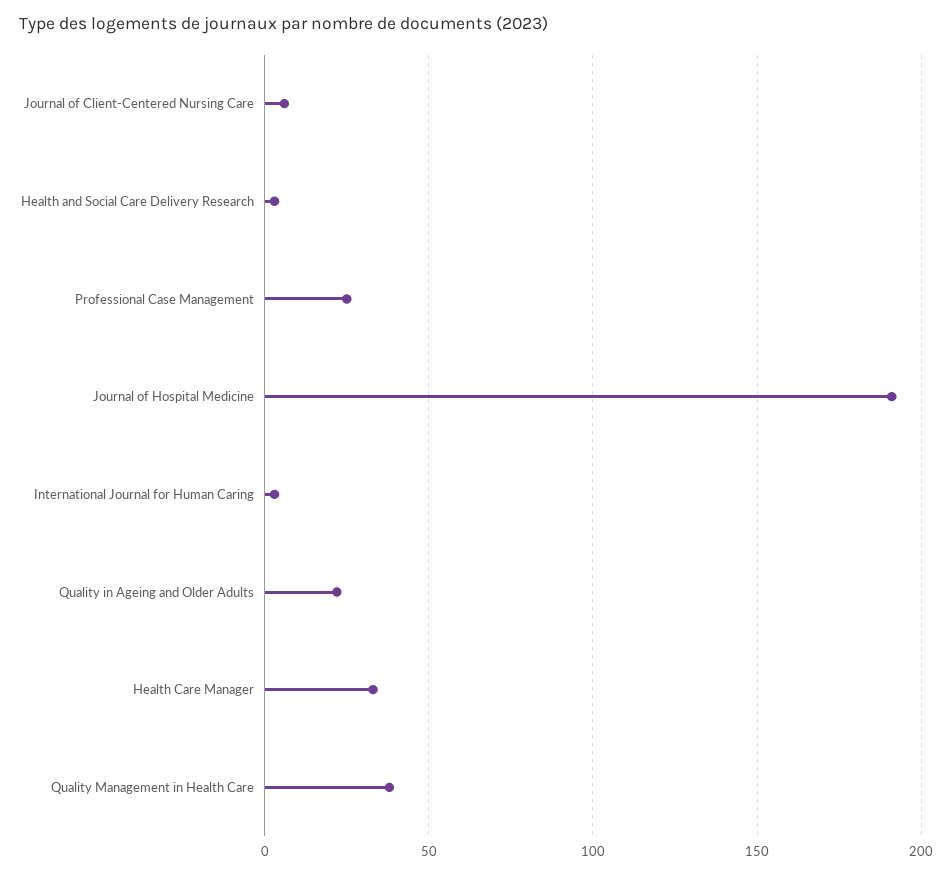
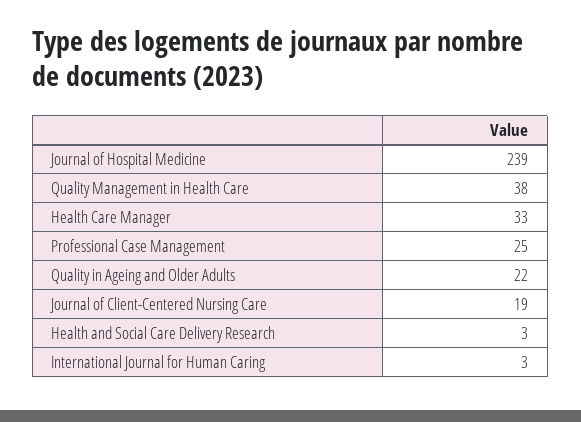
  {
-   "Journal of Client-Centered Nursing Care": 5,
+   "Journal of Client-Centered Nursing Care": 19,
    "Health and Social Care Delivery Research": 3,
    "Professional Case Management": 25,
-   "Journal of Hospital Medicine": 190,
+   "Journal of Hospital Medicine": 239,
    "International Journal for Human Caring": 3,
    "Quality in Ageing and Older Adults": 22,
    "Health Care Manager": 33,
    "Quality Management in Health Care": 38
  }

